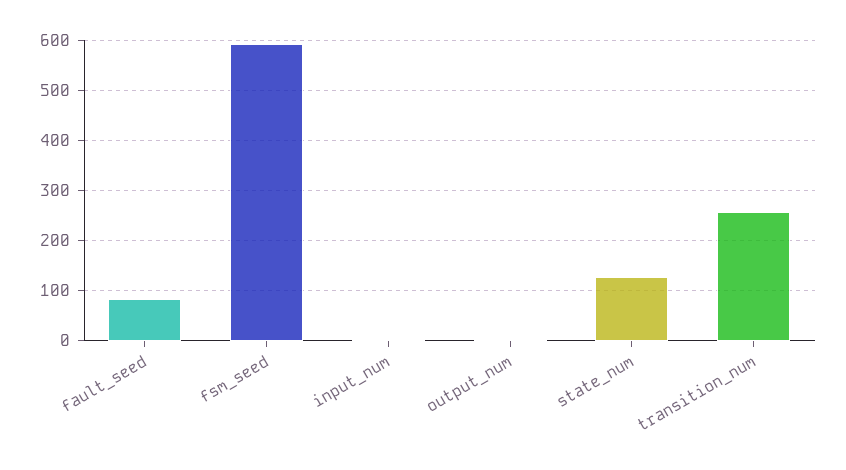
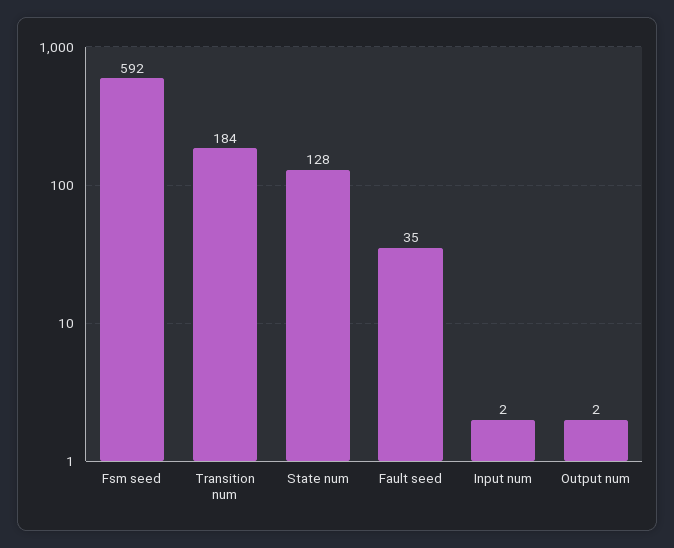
  {
-   "fault_seed": 80,
+   "fault_seed": 35,
    "fsm_seed": 592,
    "input_num": 2,
    "output_num": 2,
    "state_num": 128,
-   "transition_num": 260
+   "transition_num": 184
  }

